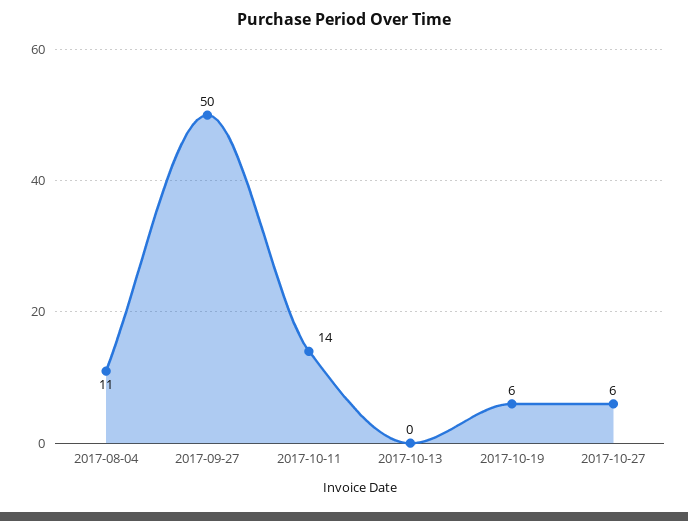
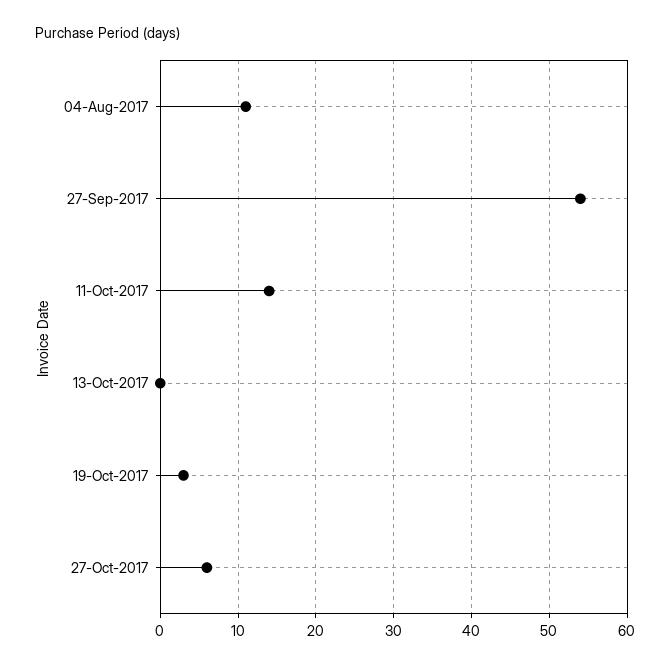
  {
    "2017-08-04": 11,
-   "2017-09-27": 50,
+   "2017-09-27": 54,
    "2017-10-11": 14,
    "2017-10-13": 0,
-   "2017-10-19": 6,
+   "2017-10-19": 3,
    "2017-10-27": 6
  }

